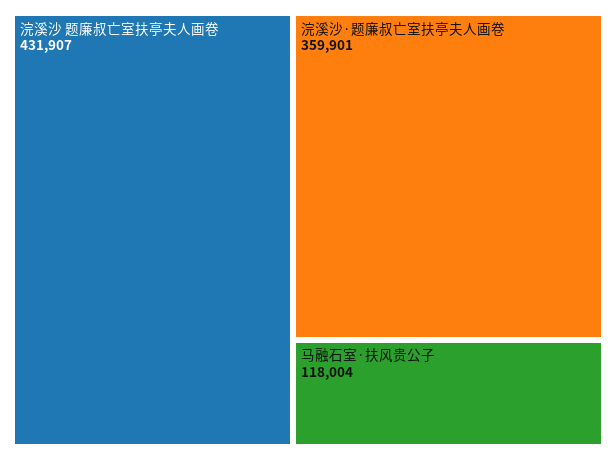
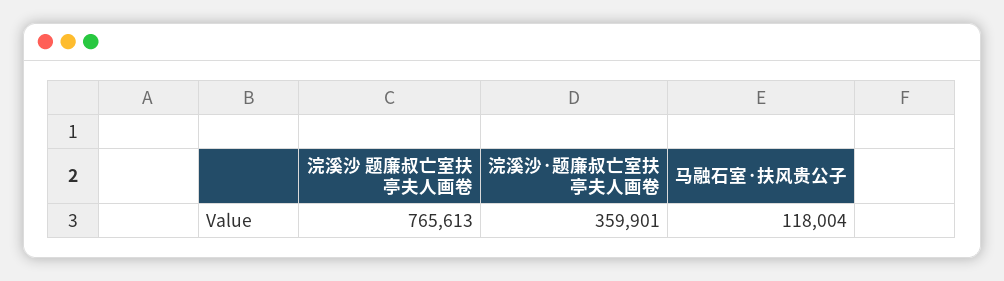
  {
-   "浣溪沙 题廉叔亡室扶亭夫人画卷": 431907,
+   "浣溪沙 题廉叔亡室扶亭夫人画卷": 765613,
    "浣溪沙·题廉叔亡室扶亭夫人画卷": 359901,
    "马融石室·扶风贵公子": 118004
  }

